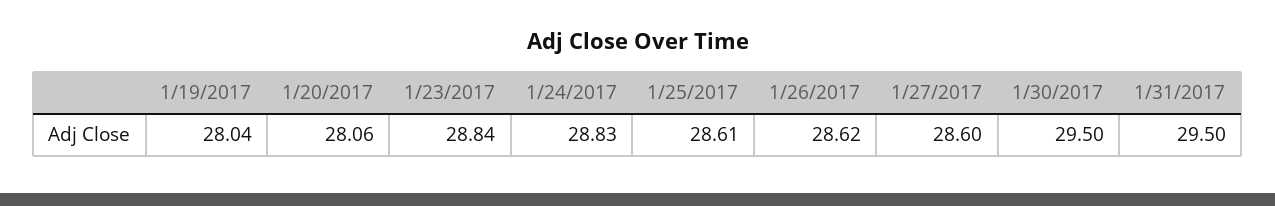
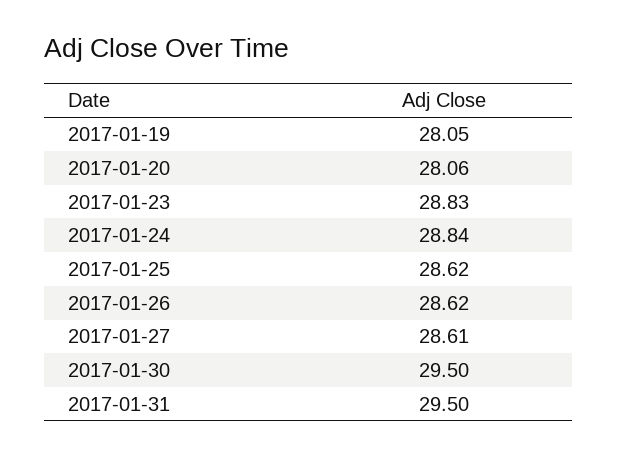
  {
-   "1/19/2017": 28.04,
+   "1/19/2017": 28.05,
    "1/20/2017": 28.06,
-   "1/23/2017": 28.84,
+   "1/23/2017": 28.83,
-   "1/24/2017": 28.83,
+   "1/24/2017": 28.84,
-   "1/25/2017": 28.61,
+   "1/25/2017": 28.62,
    "1/26/2017": 28.62,
-   "1/27/2017": 28.6,
+   "1/27/2017": 28.61,
    "1/30/2017": 29.5,
    "1/31/2017": 29.5
  }

